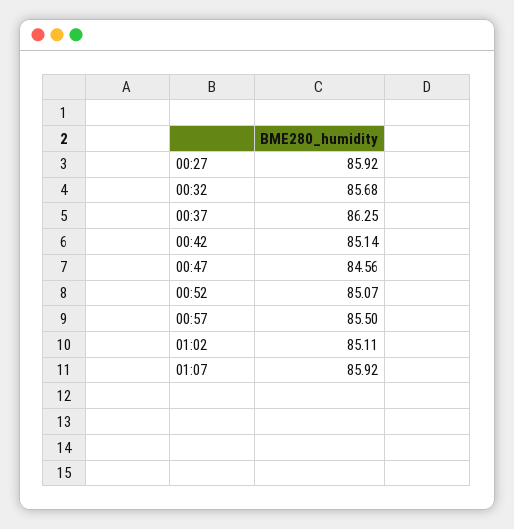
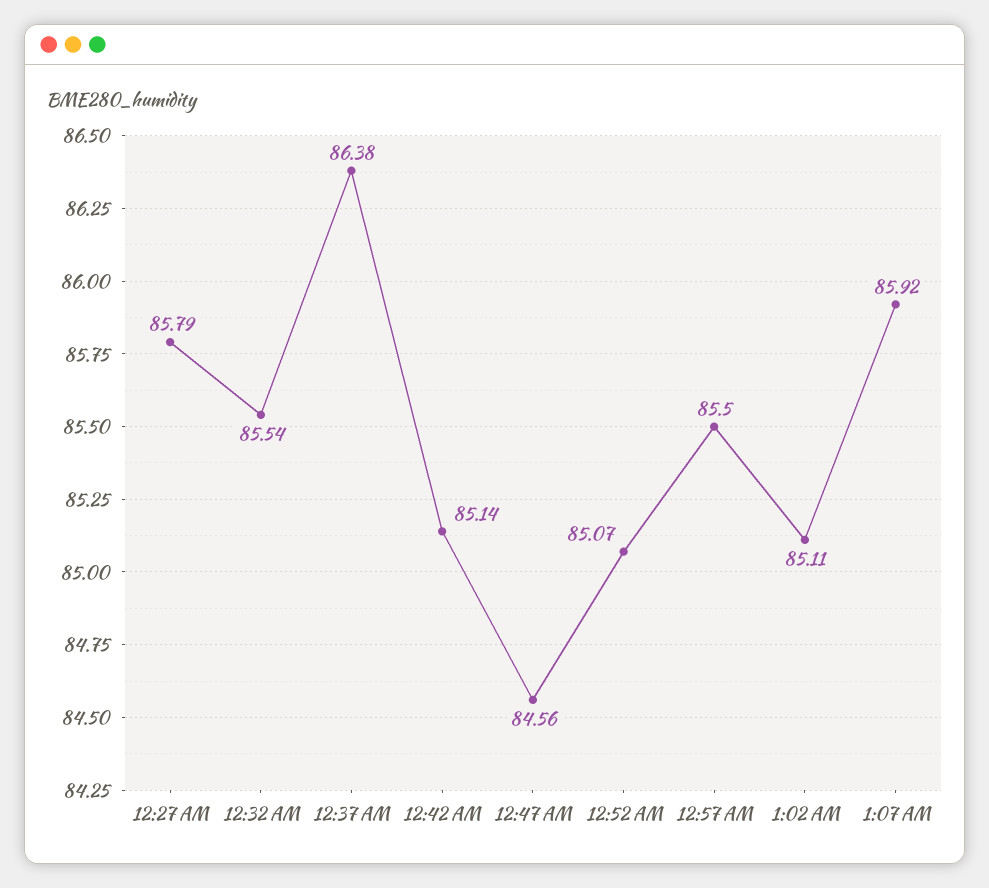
  {
-   "00:27": 85.92,
+   "00:27": 85.79,
-   "00:32": 85.68,
+   "00:32": 85.54,
-   "00:37": 86.25,
+   "00:37": 86.38,
    "00:42": 85.14,
    "00:47": 84.56,
    "00:52": 85.07,
    "00:57": 85.5,
    "01:02": 85.11,
    "01:07": 85.92
  }

